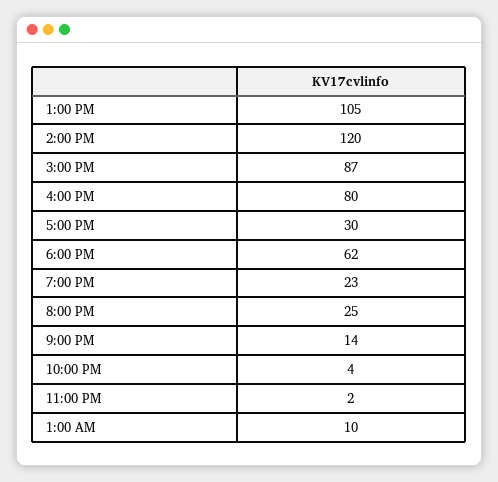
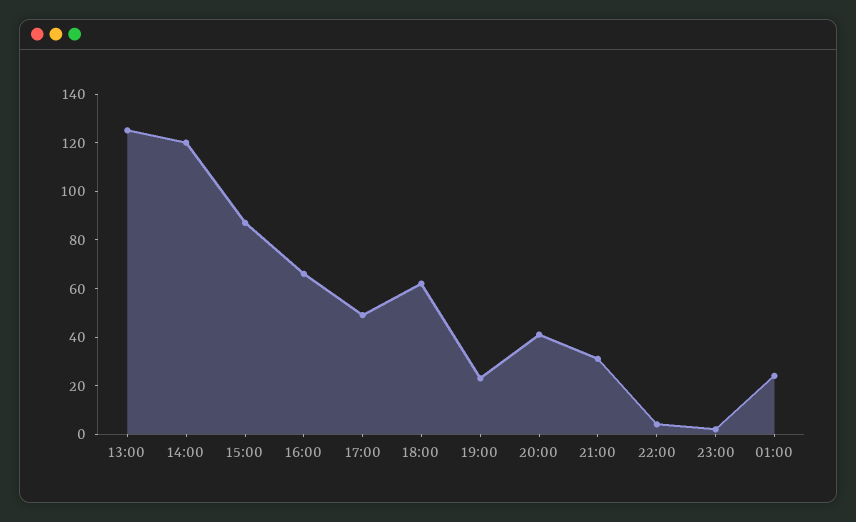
  {
-   "1:00 PM": 105,
+   "1:00 PM": 125,
    "2:00 PM": 120,
    "3:00 PM": 87,
-   "4:00 PM": 80,
+   "4:00 PM": 65,
-   "5:00 PM": 30,
+   "5:00 PM": 50,
    "6:00 PM": 62,
    "7:00 PM": 23,
-   "8:00 PM": 25,
+   "8:00 PM": 40,
-   "9:00 PM": 14,
+   "9:00 PM": 30,
    "10:00 PM": 4,
    "11:00 PM": 2,
-   "1:00 AM": 10
+   "1:00 AM": 25
  }

